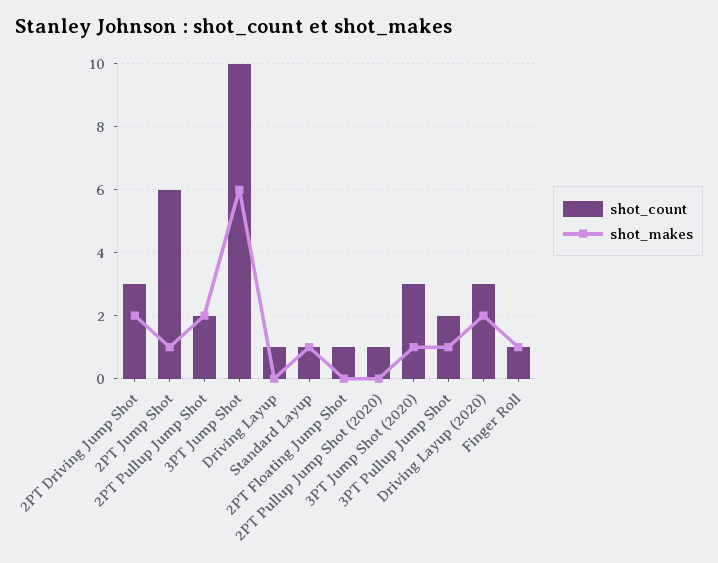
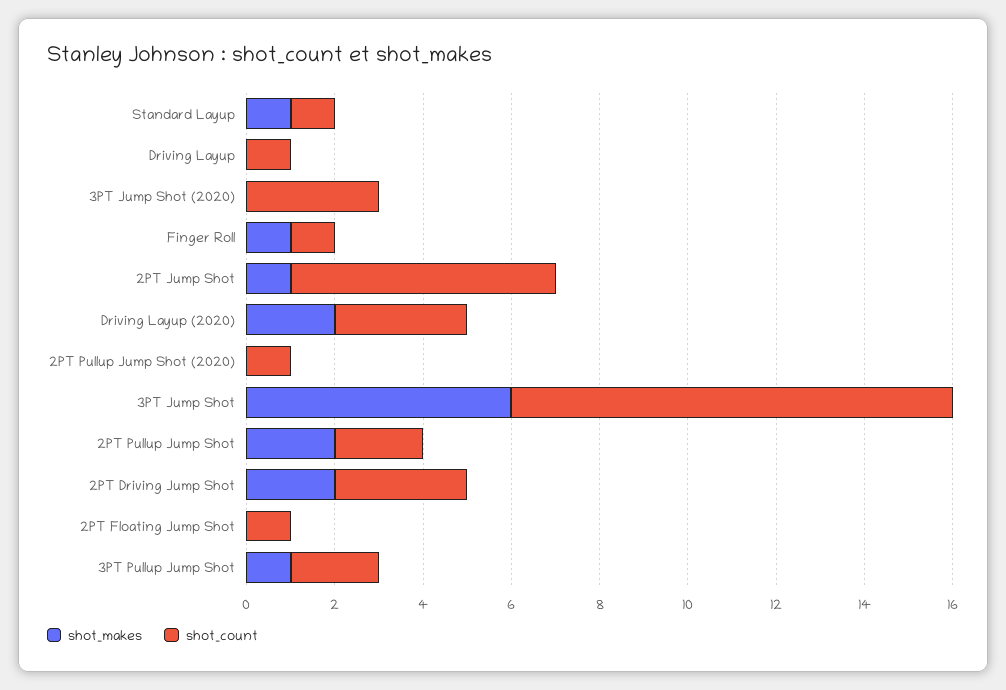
  {
    "shot_count": {
      "2PT Driving Jump Shot": 3,
      "2PT Jump Shot": 6,
      "2PT Pullup Jump Shot": 2,
      "3PT Jump Shot": 10,
      "Driving Layup": 1,
      "Standard Layup": 1,
      "2PT Floating Jump Shot": 1,
      "2PT Pullup Jump Shot (2020)": 1,
      "3PT Jump Shot (2020)": 3,
      "3PT Pullup Jump Shot": 2,
      "Driving Layup (2020)": 3,
      "Finger Roll": 1
    },
    "shot_makes": {
      "2PT Driving Jump Shot": 2,
      "2PT Jump Shot": 1,
      "2PT Pullup Jump Shot": 2,
      "3PT Jump Shot": 6,
      "Driving Layup": 0,
      "Standard Layup": 1,
      "2PT Floating Jump Shot": 0,
      "2PT Pullup Jump Shot (2020)": 0,
-     "3PT Jump Shot (2020)": 1,
+     "3PT Jump Shot (2020)": 0,
      "3PT Pullup Jump Shot": 1,
      "Driving Layup (2020)": 2,
      "Finger Roll": 1
    }
  }

